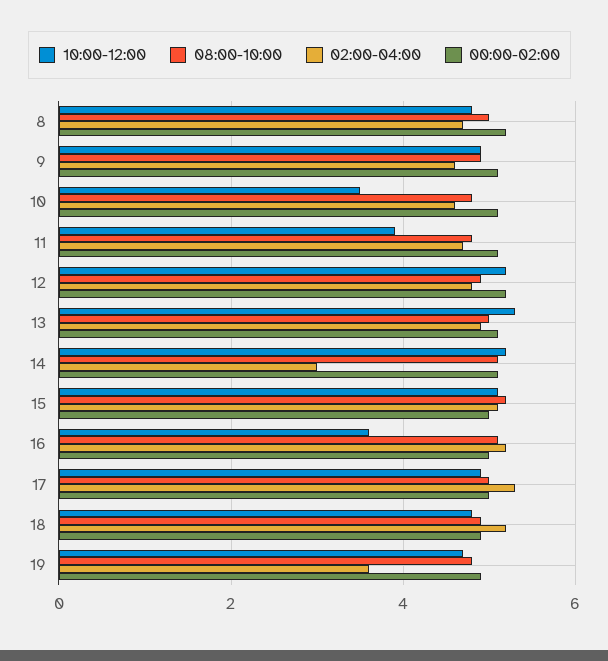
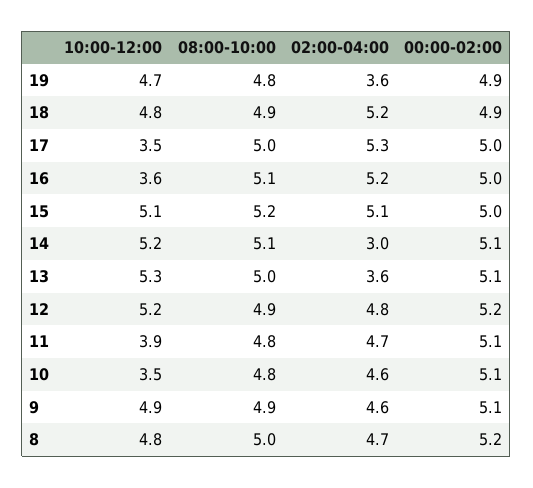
  {
    "10:00-12:00": {
      "8": 4.8,
      "9": 4.9,
      "10": 3.5,
      "11": 3.9,
      "12": 5.2,
      "13": 5.3,
      "14": 5.2,
      "15": 5.1,
      "16": 3.6,
-     "17": 5,
+     "17": 3.5,
      "18": 4.8,
      "19": 4.7
    },
    "08:00-10:00": {
      "8": 5,
      "9": 4.9,
      "10": 4.8,
      "11": 4.8,
      "12": 4.9,
      "13": 5,
      "14": 5.1,
      "15": 5.2,
      "16": 5.1,
      "17": 5,
      "18": 4.9,
      "19": 4.8
    },
    "02:00-04:00": {
      "8": 4.7,
      "9": 4.6,
      "10": 4.6,
      "11": 4.7,
      "12": 4.8,
-     "13": 5,
+     "13": 3.6,
      "14": 3,
      "15": 5.1,
      "16": 5.2,
      "17": 5.3,
      "18": 5.2,
      "19": 3.6
    },
    "00:00-02:00": {
      "8": 5.2,
      "9": 5.1,
      "10": 5.1,
      "11": 5.1,
      "12": 5.2,
      "13": 5.1,
      "14": 5.1,
      "15": 5,
      "16": 5,
      "17": 5,
      "18": 4.9,
      "19": 4.9
    }
  }

